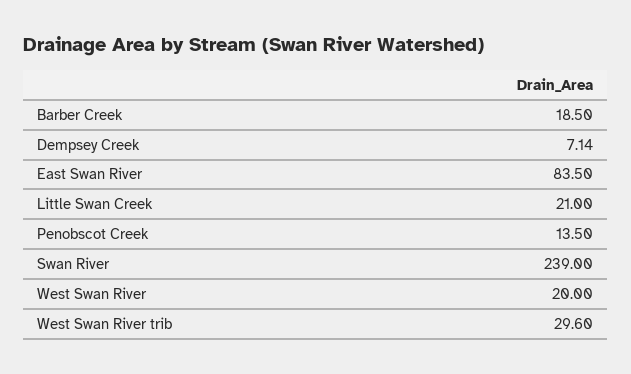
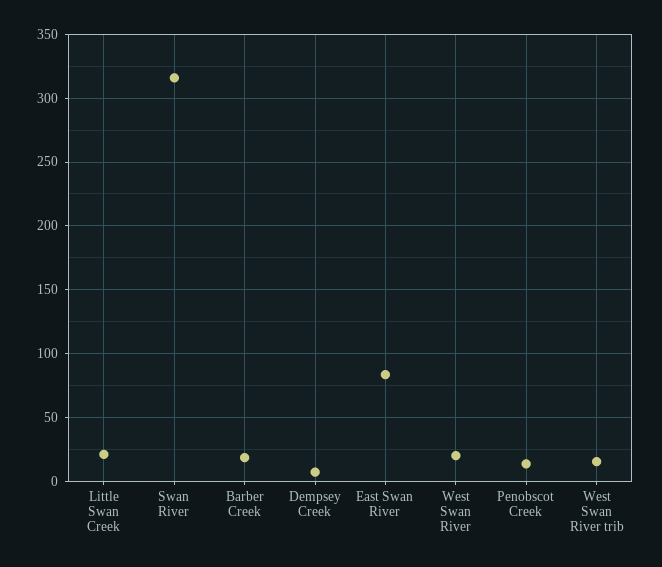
  {
    "Barber Creek": 18.5,
    "Dempsey Creek": 7.14,
    "East Swan River": 83.5,
    "Little Swan Creek": 21,
    "Penobscot Creek": 13.5,
-   "Swan River": 239,
+   "Swan River": 315,
    "West Swan River": 20,
-   "West Swan River trib": 29.6
+   "West Swan River trib": 15
  }

